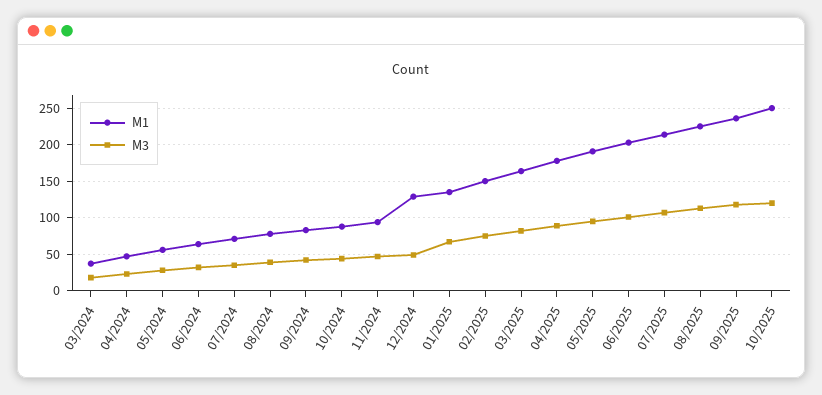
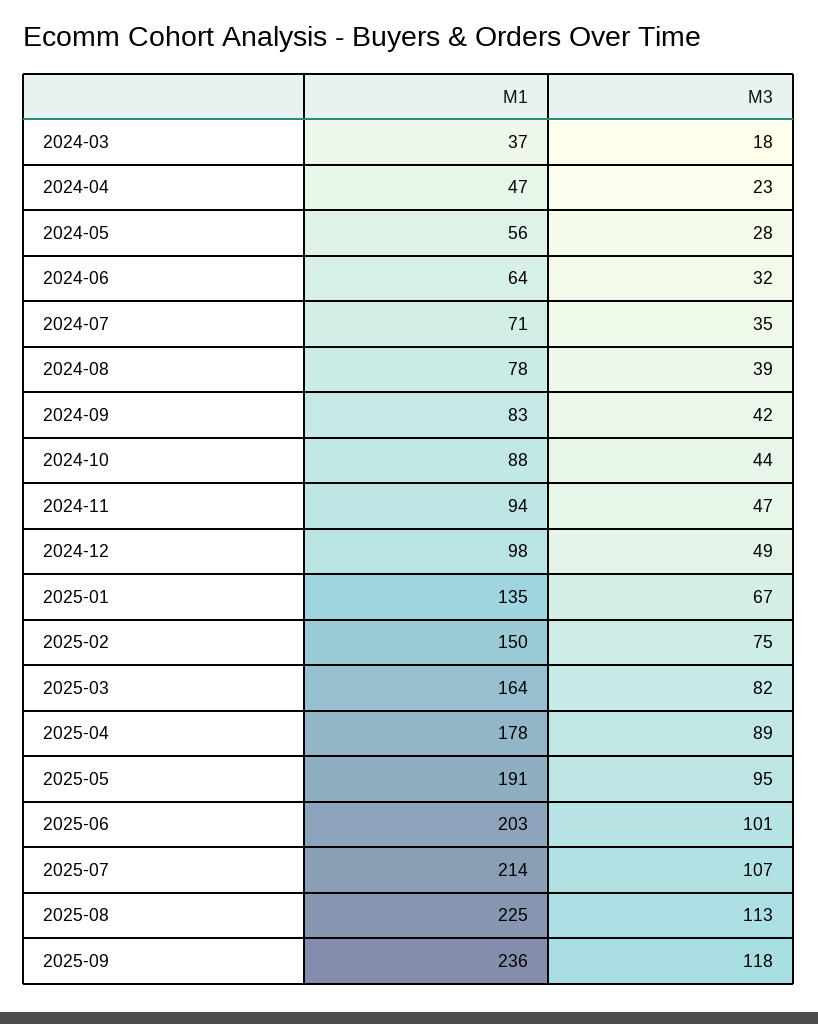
  {
    "M1": {
      "03/2024": 37,
      "04/2024": 47,
      "05/2024": 56,
      "06/2024": 64,
      "07/2024": 71,
      "08/2024": 78,
      "09/2024": 83,
      "10/2024": 88,
      "11/2024": 94,
-     "12/2024": 130,
+     "12/2024": 98,
      "01/2025": 135,
      "02/2025": 150,
      "03/2025": 164,
      "04/2025": 178,
      "05/2025": 191,
      "06/2025": 203,
      "07/2025": 214,
      "08/2025": 225,
-     "09/2025": 236,
+     "09/2025": 236
-     "10/2025": 250
    },
    "M3": {
      "03/2024": 18,
      "04/2024": 23,
      "05/2024": 28,
      "06/2024": 32,
      "07/2024": 35,
      "08/2024": 39,
      "09/2024": 42,
      "10/2024": 44,
      "11/2024": 47,
      "12/2024": 49,
      "01/2025": 67,
      "02/2025": 75,
      "03/2025": 82,
      "04/2025": 89,
      "05/2025": 95,
      "06/2025": 101,
      "07/2025": 107,
      "08/2025": 113,
-     "09/2025": 118,
+     "09/2025": 118
-     "10/2025": 120
    }
  }

